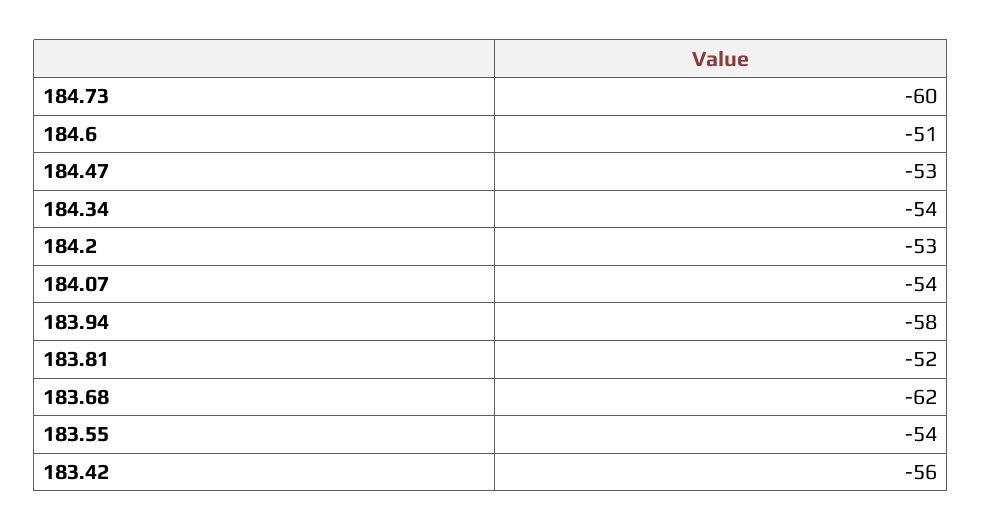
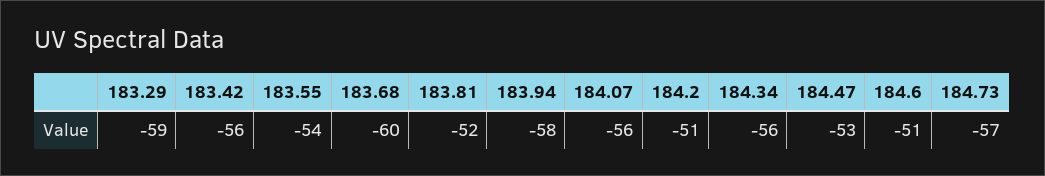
  {
-   "184.73": -60,
+   "184.73": -57,
    "184.6": -51,
    "184.47": -53,
-   "184.34": -54,
+   "184.34": -56,
-   "184.2": -53,
+   "184.2": -51,
-   "184.07": -54,
+   "184.07": -56,
    "183.94": -58,
    "183.81": -52,
-   "183.68": -62,
+   "183.68": -60,
    "183.55": -54,
-   "183.42": -56
+   "183.42": -56,
+   "183.29": -59
  }

